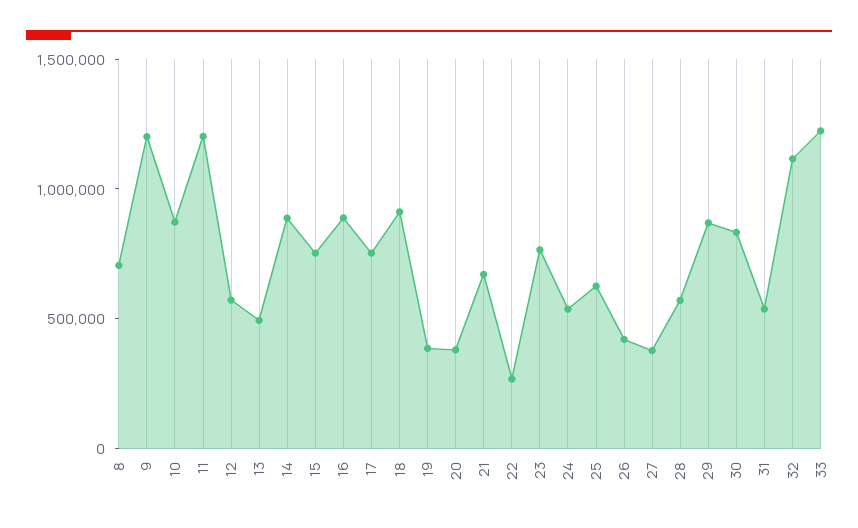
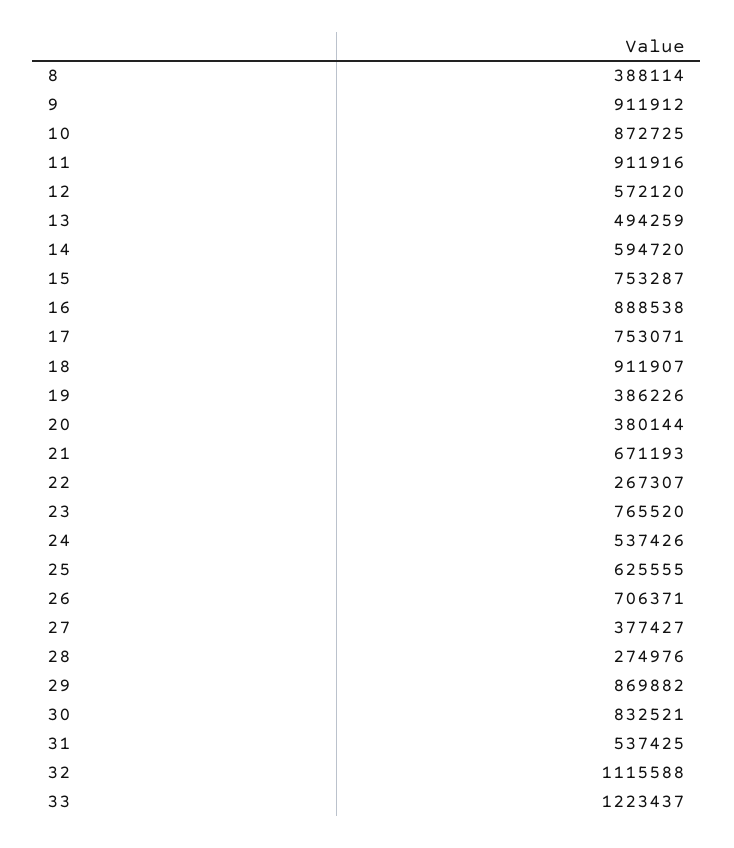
  {
-   "8": 700000,
+   "8": 388114,
-   "9": 1200000,
+   "9": 911912,
    "10": 872725,
-   "11": 1200000,
+   "11": 911916,
    "12": 572120,
    "13": 494259,
-   "14": 900000,
+   "14": 594720,
    "15": 753287,
    "16": 888538,
    "17": 753071,
    "18": 911907,
    "19": 386226,
    "20": 380144,
    "21": 671193,
    "22": 267307,
    "23": 765520,
    "24": 537426,
    "25": 625555,
-   "26": 400000,
+   "26": 706371,
    "27": 377427,
-   "28": 600000,
+   "28": 274976,
    "29": 869882,
    "30": 832521,
    "31": 537425,
    "32": 1115588,
    "33": 1223437
  }

